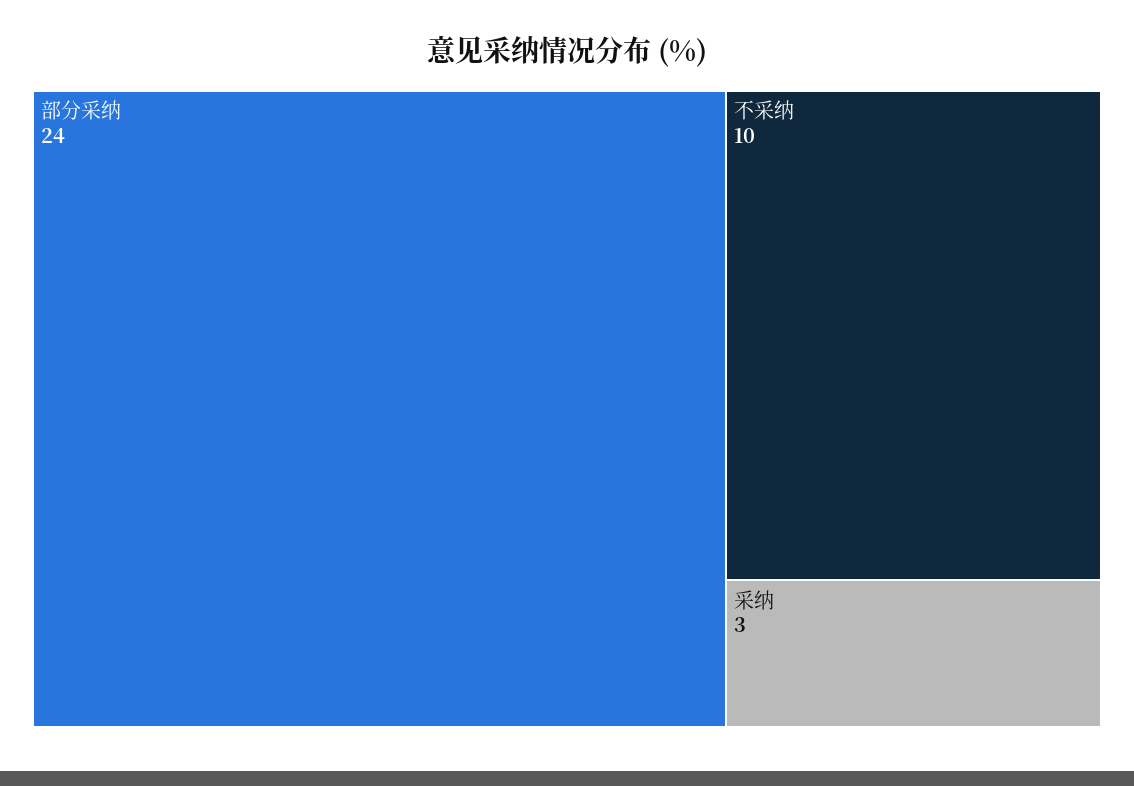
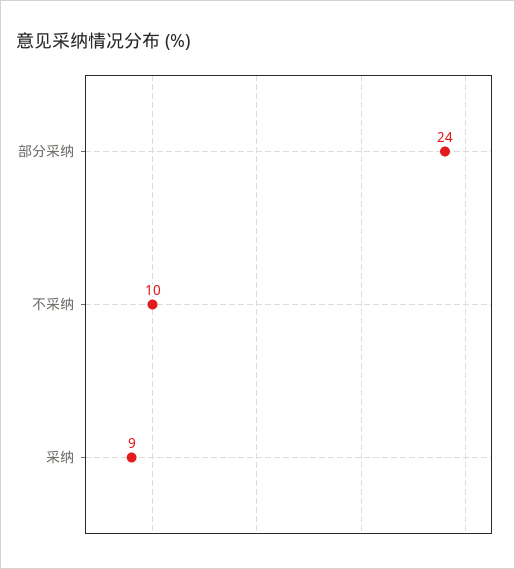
  {
    "部分采纳": 24,
    "不采纳": 10,
-   "采纳": 3
+   "采纳": 9
  }

